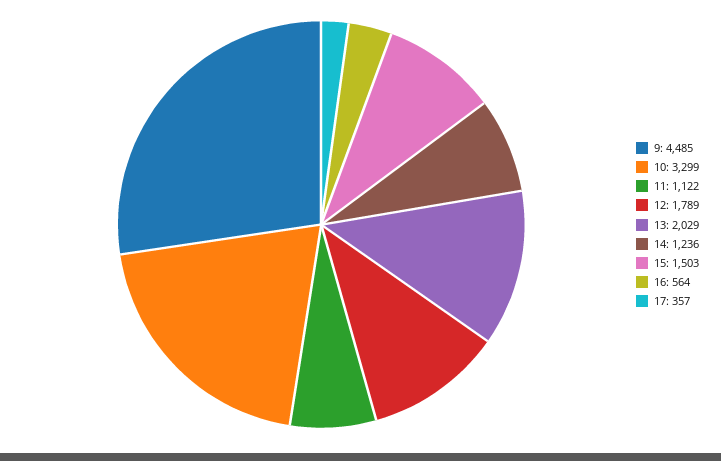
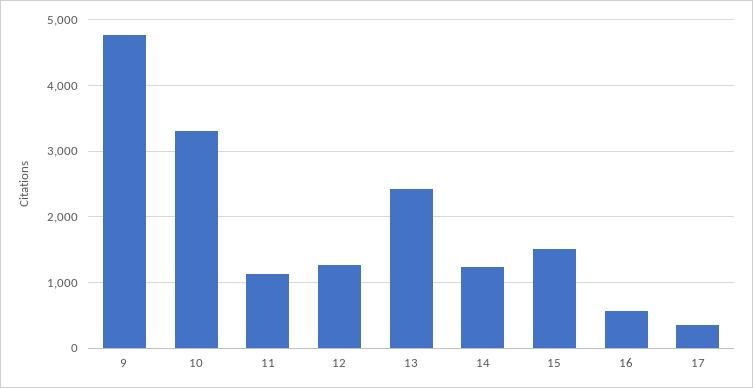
  {
-   "9": 4485,
+   "9": 4800,
    "10": 3299,
    "11": 1122,
-   "12": 1789,
+   "12": 1300,
-   "13": 2029,
+   "13": 2400,
    "14": 1236,
    "15": 1503,
    "16": 564,
    "17": 357
  }

